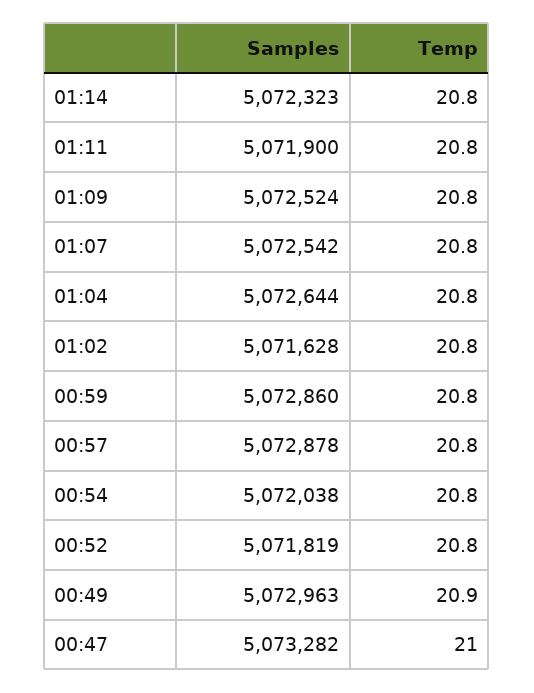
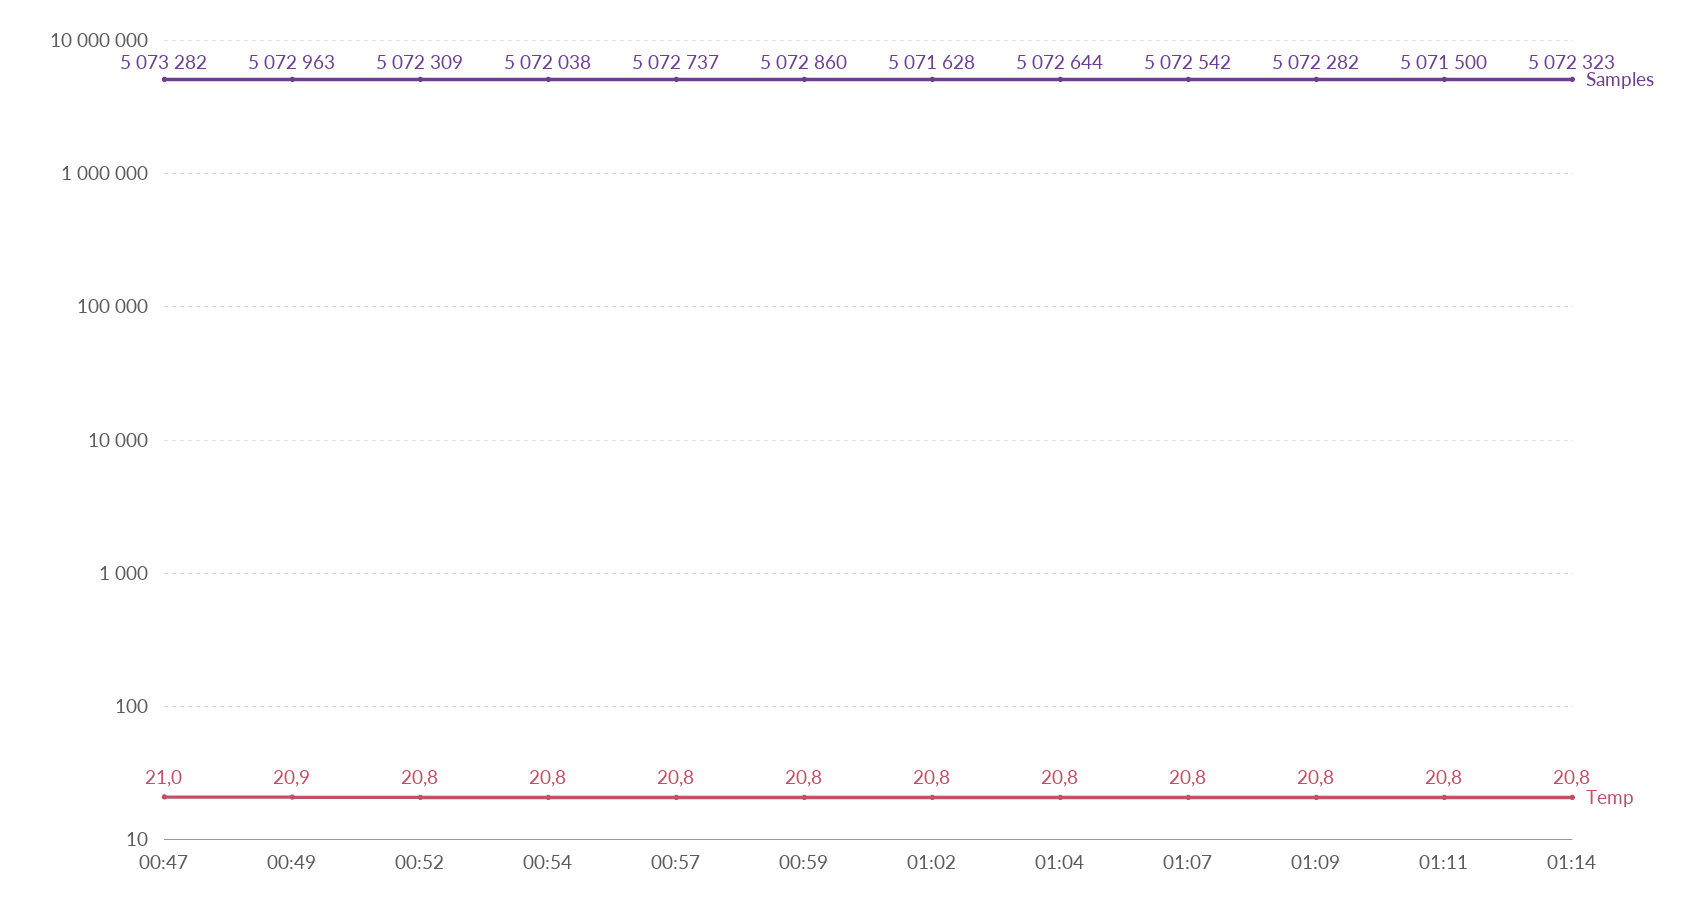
  {
    "Samples": {
      "01:14": 5072323,
-     "01:11": 5071900,
+     "01:11": 5071500,
-     "01:09": 5072524,
+     "01:09": 5072282,
      "01:07": 5072542,
      "01:04": 5072644,
      "01:02": 5071628,
      "00:59": 5072860,
-     "00:57": 5072878,
+     "00:57": 5072737,
      "00:54": 5072038,
-     "00:52": 5071819,
+     "00:52": 5072309,
      "00:49": 5072963,
      "00:47": 5073282
    },
    "Temp": {
      "01:14": 20.8,
      "01:11": 20.8,
      "01:09": 20.8,
      "01:07": 20.8,
      "01:04": 20.8,
      "01:02": 20.8,
      "00:59": 20.8,
      "00:57": 20.8,
      "00:54": 20.8,
      "00:52": 20.8,
      "00:49": 20.9,
      "00:47": 21
    }
  }

